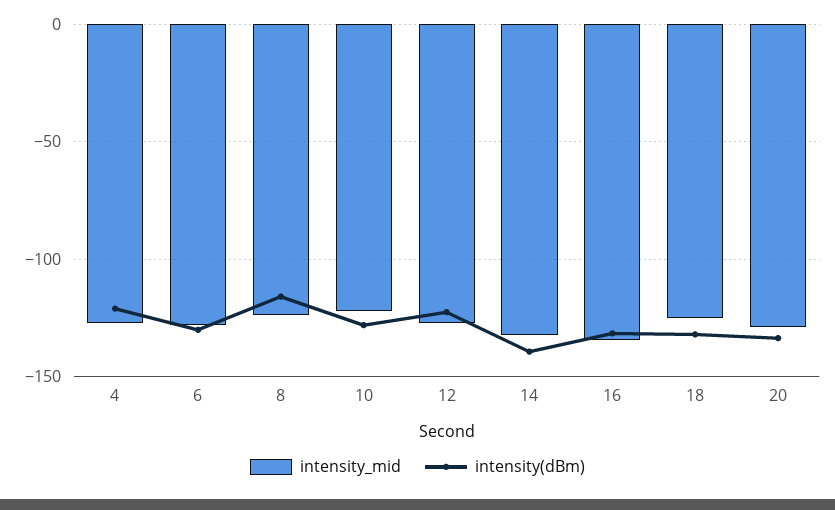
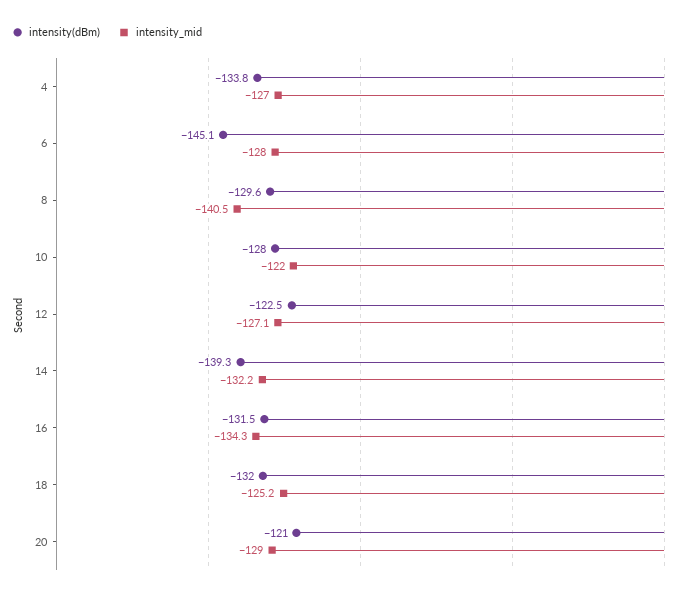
  {
    "intensity_mid": {
      "4": -127,
      "6": -128,
-     "8": -125,
+     "8": -140.5,
      "10": -122,
      "12": -127.1,
      "14": -132.2,
      "16": -134.3,
      "18": -125.2,
      "20": -129
    },
    "intensity(dBm)": {
-     "4": -120,
+     "4": -133.8,
-     "6": -130,
+     "6": -145.1,
-     "8": -115,
+     "8": -129.6,
      "10": -128,
      "12": -122.5,
      "14": -139.3,
      "16": -131.5,
      "18": -132,
-     "20": -135
+     "20": -121
    }
  }

